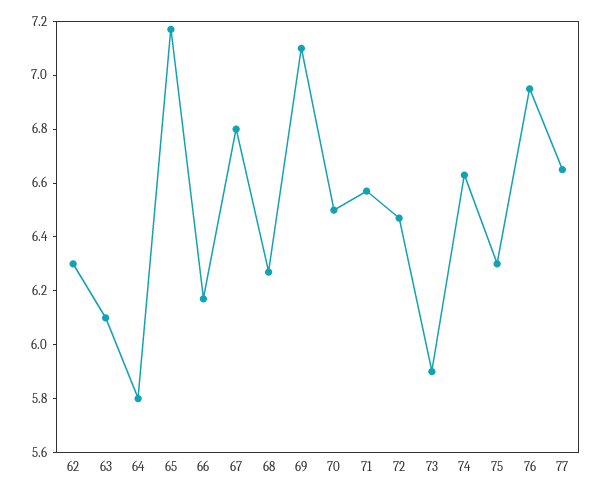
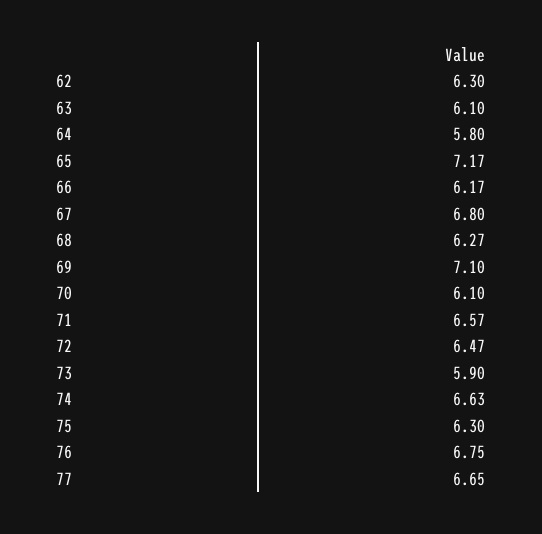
  {
    "62": 6.3,
    "63": 6.1,
    "64": 5.8,
    "65": 7.17,
    "66": 6.17,
    "67": 6.8,
    "68": 6.27,
    "69": 7.1,
-   "70": 6.5,
+   "70": 6.1,
    "71": 6.57,
    "72": 6.47,
    "73": 5.9,
    "74": 6.63,
    "75": 6.3,
-   "76": 6.95,
+   "76": 6.75,
    "77": 6.65
  }

